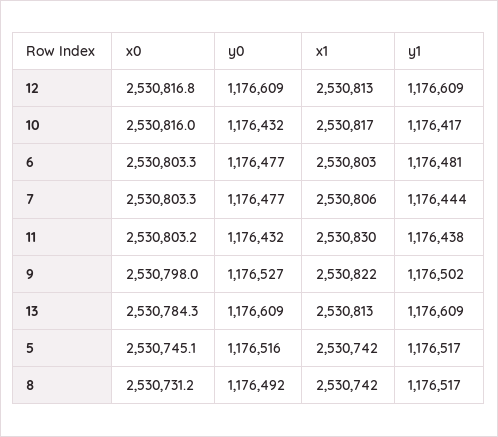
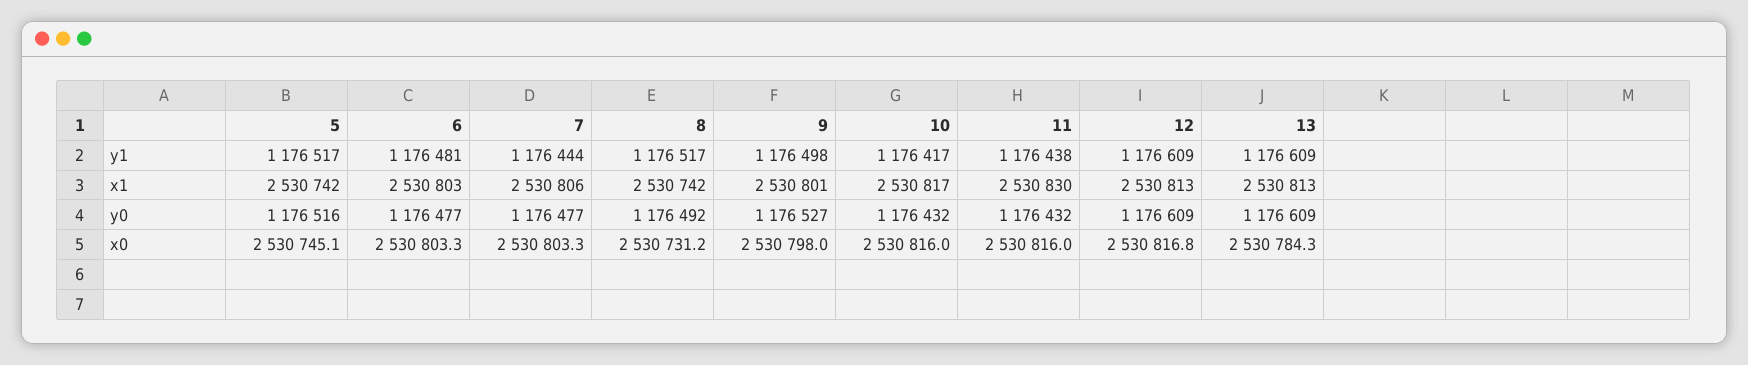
  {
    "x0": {
      "12": 2530816.8,
      "10": 2530816,
      "6": 2530803.3,
      "7": 2530803.3,
-     "11": 2530803.2,
+     "11": 2530816,
      "9": 2530798,
      "13": 2530784.3,
      "5": 2530745.1,
      "8": 2530731.2
    },
    "y0": {
      "12": 1176609,
      "10": 1176432,
      "6": 1176477,
      "7": 1176477,
      "11": 1176432,
      "9": 1176527,
      "13": 1176609,
      "5": 1176516,
      "8": 1176492
    },
    "x1": {
      "12": 2530813,
      "10": 2530817,
      "6": 2530803,
      "7": 2530806,
      "11": 2530830,
-     "9": 2530822,
+     "9": 2530801,
      "13": 2530813,
      "5": 2530742,
      "8": 2530742
    },
    "y1": {
      "12": 1176609,
      "10": 1176417,
      "6": 1176481,
      "7": 1176444,
      "11": 1176438,
-     "9": 1176502,
+     "9": 1176498,
      "13": 1176609,
      "5": 1176517,
      "8": 1176517
    }
  }

